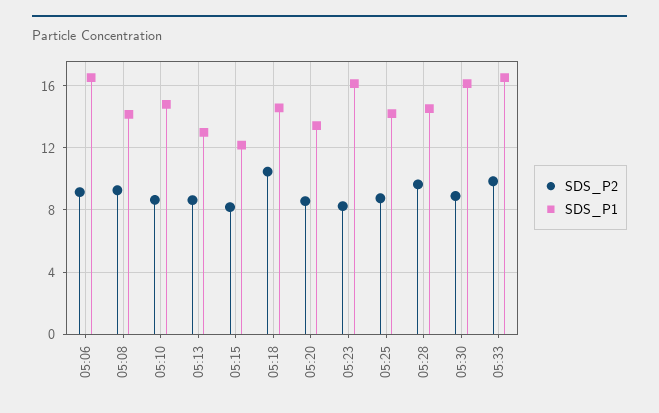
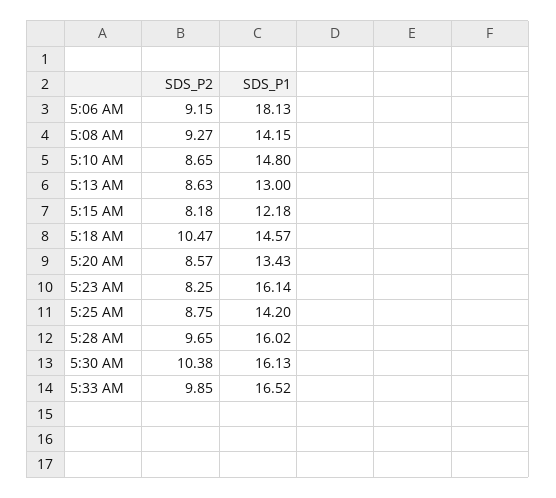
  {
    "SDS_P2": {
      "05:06": 9.15,
      "05:08": 9.27,
      "05:10": 8.65,
      "05:13": 8.63,
      "05:15": 8.18,
      "05:18": 10.47,
      "05:20": 8.57,
      "05:23": 8.25,
      "05:25": 8.75,
      "05:28": 9.65,
-     "05:30": 9,
+     "05:30": 10.38,
      "05:33": 9.85
    },
    "SDS_P1": {
-     "05:06": 16.5,
+     "05:06": 18.13,
      "05:08": 14.15,
      "05:10": 14.8,
      "05:13": 13,
      "05:15": 12.18,
      "05:18": 14.57,
      "05:20": 13.43,
      "05:23": 16.14,
      "05:25": 14.2,
-     "05:28": 14.5,
+     "05:28": 16.02,
      "05:30": 16.13,
      "05:33": 16.52
    }
  }

